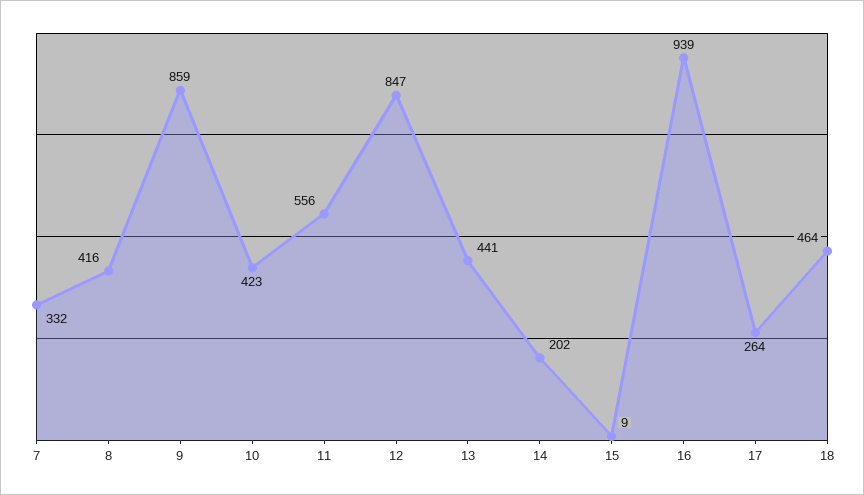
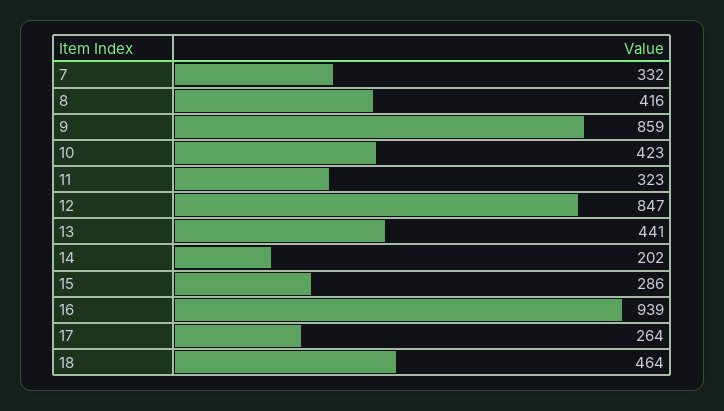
  {
    "7": 332,
    "8": 416,
    "9": 859,
    "10": 423,
-   "11": 556,
+   "11": 323,
    "12": 847,
    "13": 441,
    "14": 202,
-   "15": 9,
+   "15": 286,
    "16": 939,
    "17": 264,
    "18": 464
  }

